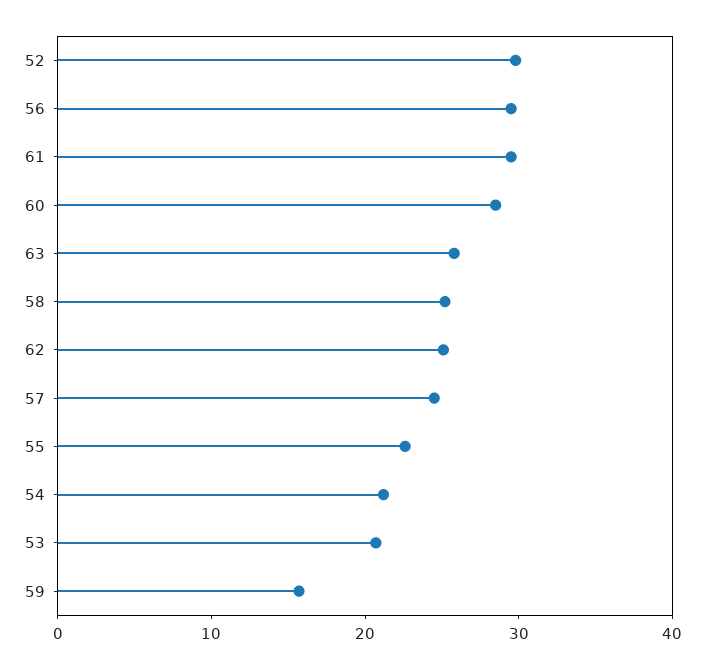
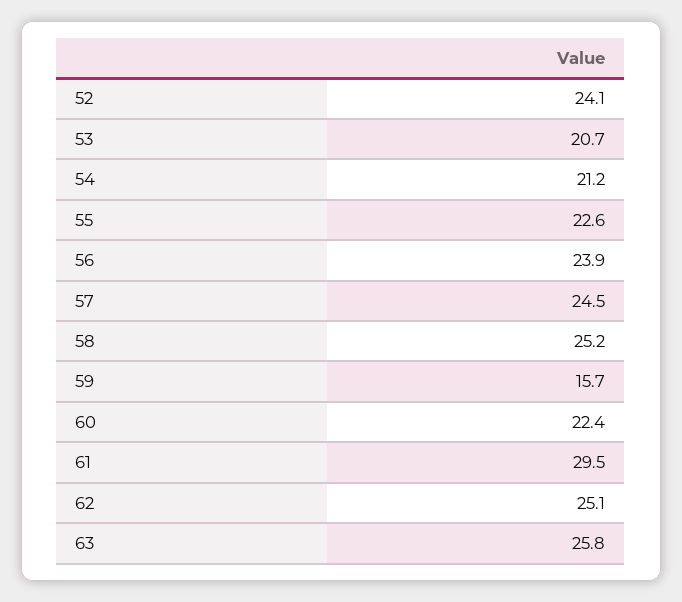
  {
-   "52": 30,
+   "52": 24.1,
-   "56": 30,
+   "56": 23.9,
    "61": 29.5,
-   "60": 28,
+   "60": 22.4,
    "63": 25.8,
    "58": 25.2,
    "62": 25.1,
    "57": 24.5,
    "55": 22.6,
    "54": 21.2,
    "53": 20.7,
    "59": 15.7
  }

